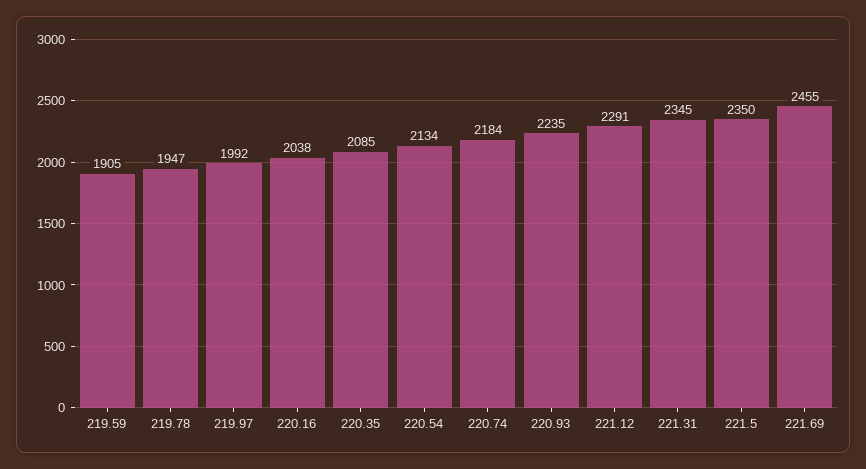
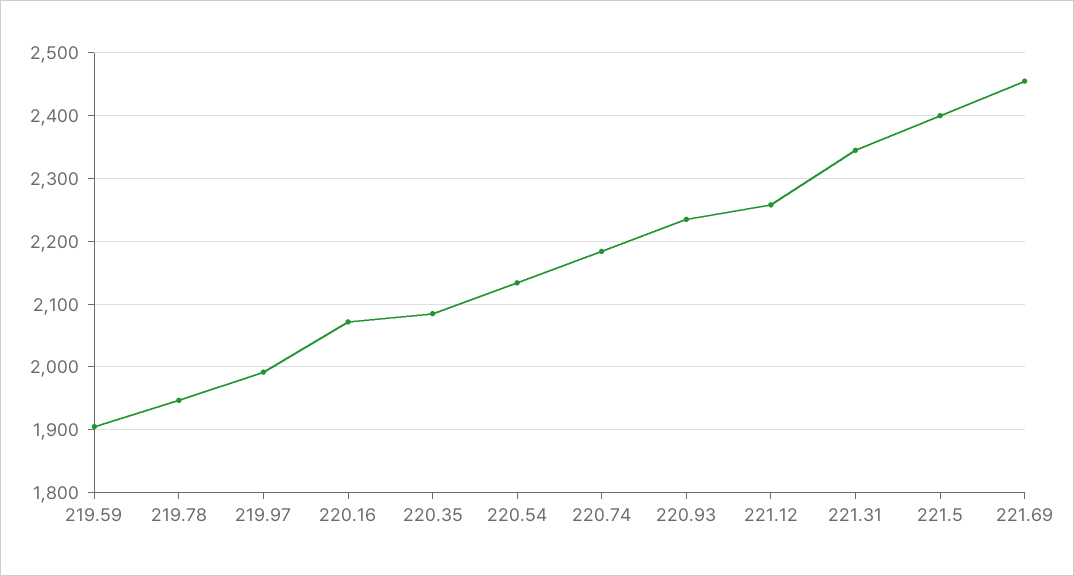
  {
    "219.59": 1905,
    "219.78": 1947,
    "219.97": 1992,
-   "220.16": 2038,
+   "220.16": 2070,
    "220.35": 2085,
    "220.54": 2134,
    "220.74": 2184,
    "220.93": 2235,
-   "221.12": 2291,
+   "221.12": 2260,
    "221.31": 2345,
-   "221.5": 2350,
+   "221.5": 2400,
    "221.69": 2455
  }

